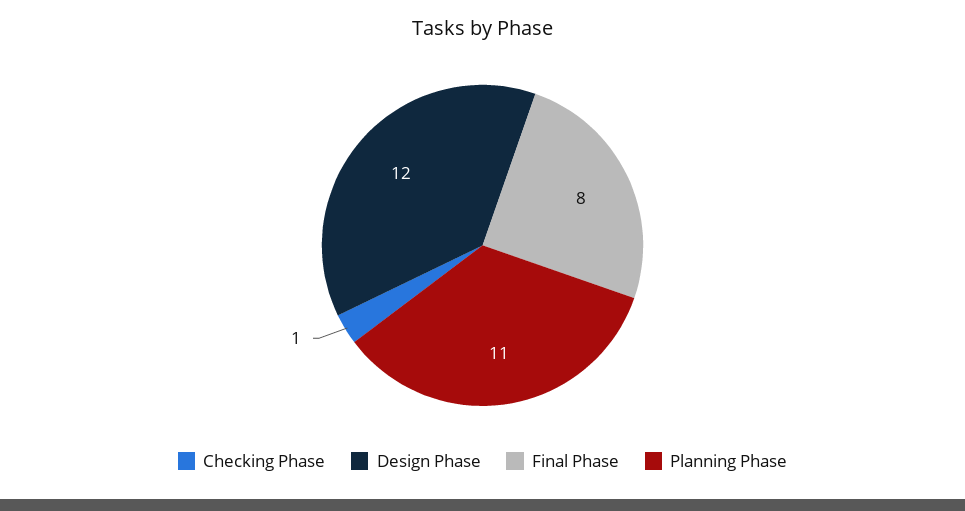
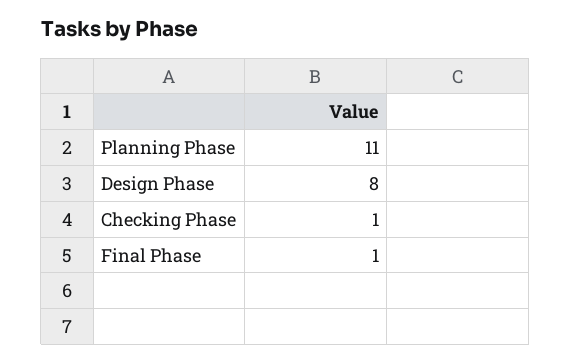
  {
    "Checking Phase": 1,
-   "Design Phase": 12,
+   "Design Phase": 8,
-   "Final Phase": 8,
+   "Final Phase": 1,
    "Planning Phase": 11
  }

